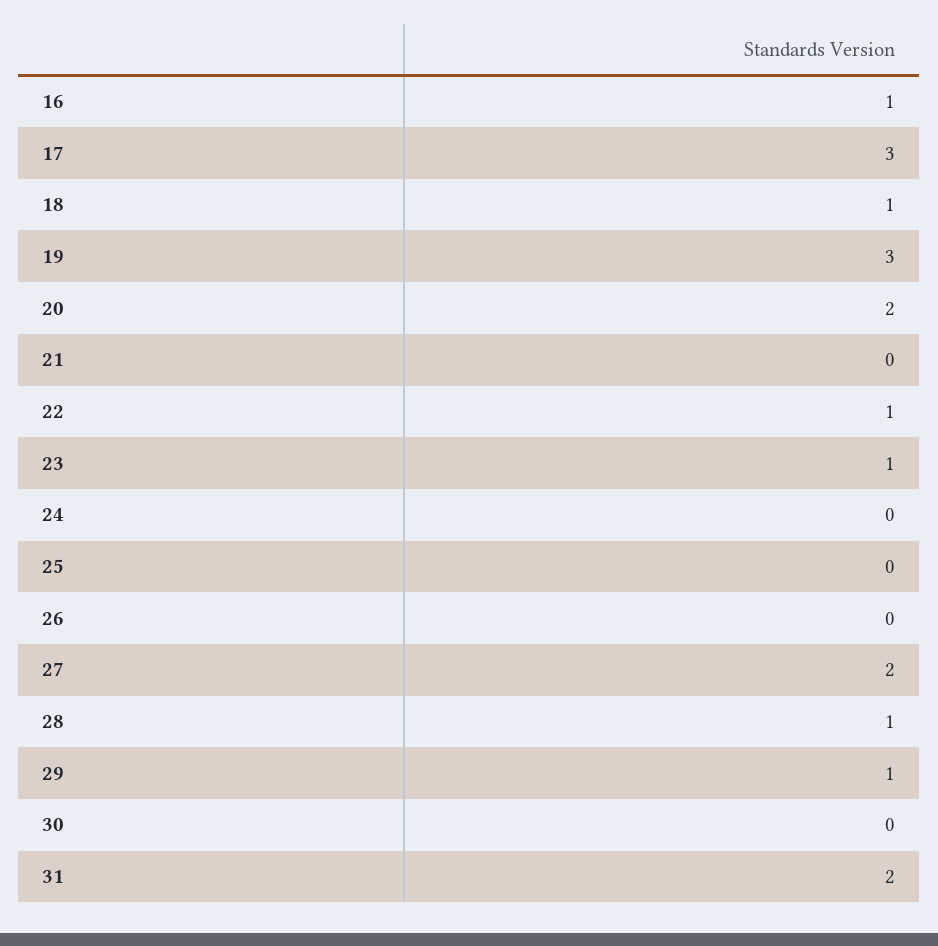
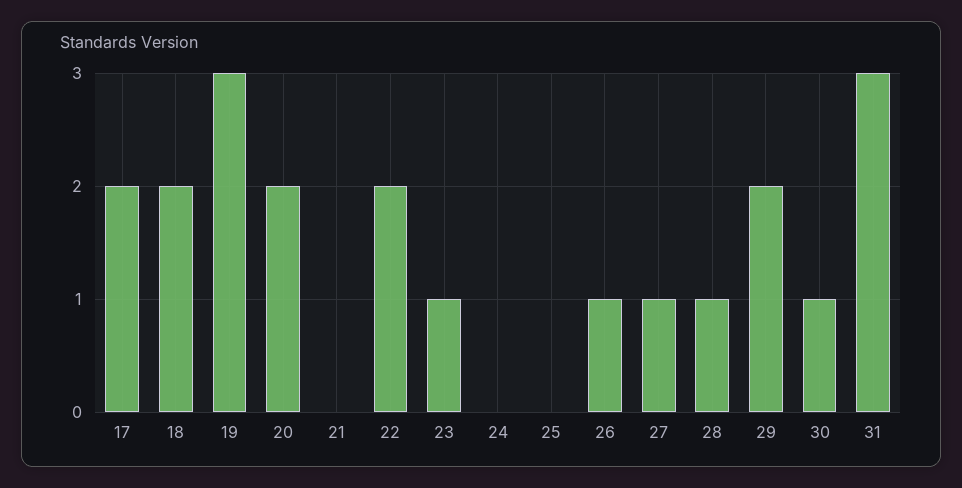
  {
-   "16": 1,
-   "17": 3,
+   "17": 2,
-   "18": 1,
+   "18": 2,
    "19": 3,
    "20": 2,
    "21": 0,
-   "22": 1,
+   "22": 2,
    "23": 1,
    "24": 0,
    "25": 0,
-   "26": 0,
+   "26": 1,
-   "27": 2,
+   "27": 1,
    "28": 1,
-   "29": 1,
+   "29": 2,
-   "30": 0,
+   "30": 1,
-   "31": 2
+   "31": 3
  }

